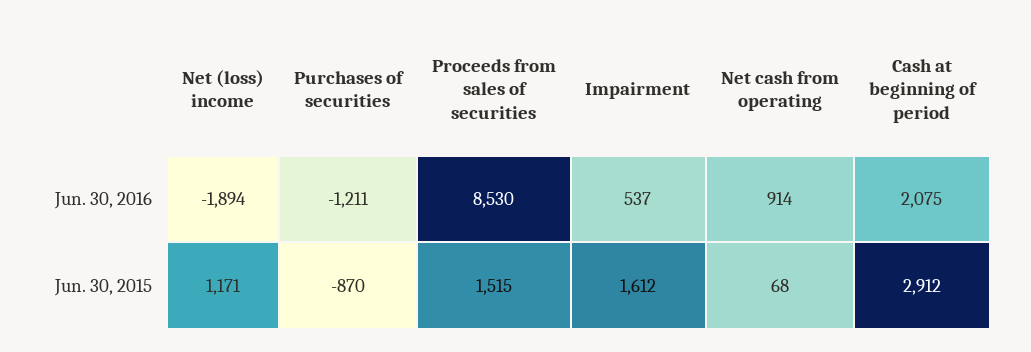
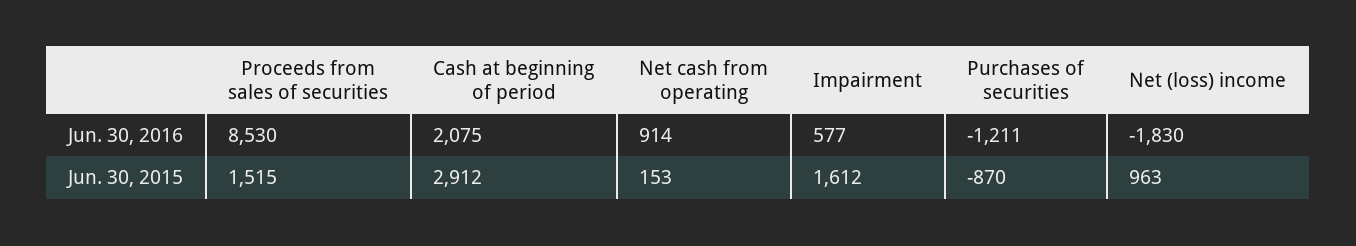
  {
    "Net (loss) income": {
-     "Jun. 30, 2016": -1894,
+     "Jun. 30, 2016": -1830,
-     "Jun. 30, 2015": 1171
+     "Jun. 30, 2015": 963
    },
    "Purchases of securities": {
      "Jun. 30, 2016": -1211,
      "Jun. 30, 2015": -870
    },
    "Proceeds from sales of securities": {
      "Jun. 30, 2016": 8530,
      "Jun. 30, 2015": 1515
    },
    "Impairment": {
-     "Jun. 30, 2016": 537,
+     "Jun. 30, 2016": 577,
      "Jun. 30, 2015": 1612
    },
    "Net cash from operating": {
      "Jun. 30, 2016": 914,
-     "Jun. 30, 2015": 68
+     "Jun. 30, 2015": 153
    },
    "Cash at beginning of period": {
      "Jun. 30, 2016": 2075,
      "Jun. 30, 2015": 2912
    }
  }

